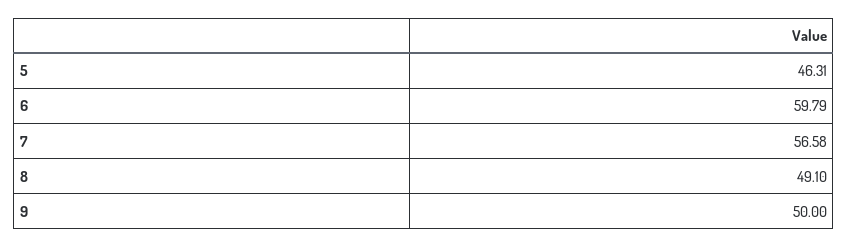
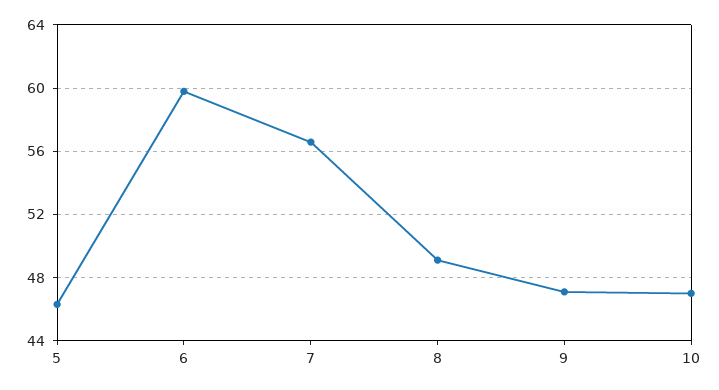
  {
    "5": 46.31,
    "6": 59.79,
    "7": 56.58,
    "8": 49.1,
-   "9": 50
+   "9": 47,
+   "10": 47
  }

